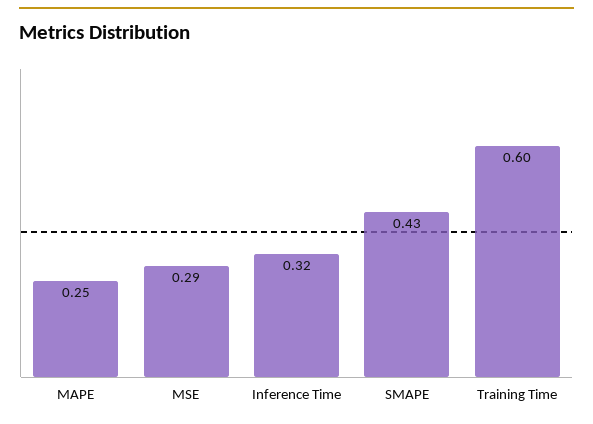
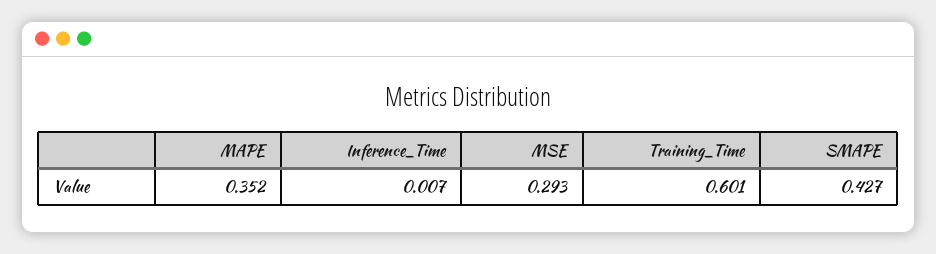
  {
-   "MAPE": 0.25,
+   "MAPE": 0.352,
    "MSE": 0.293,
-   "Inference Time": 0.32,
+   "Inference Time": 0.007,
    "SMAPE": 0.427,
    "Training Time": 0.601
  }

